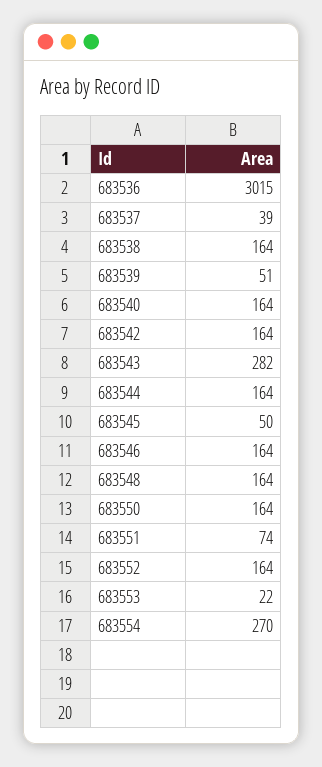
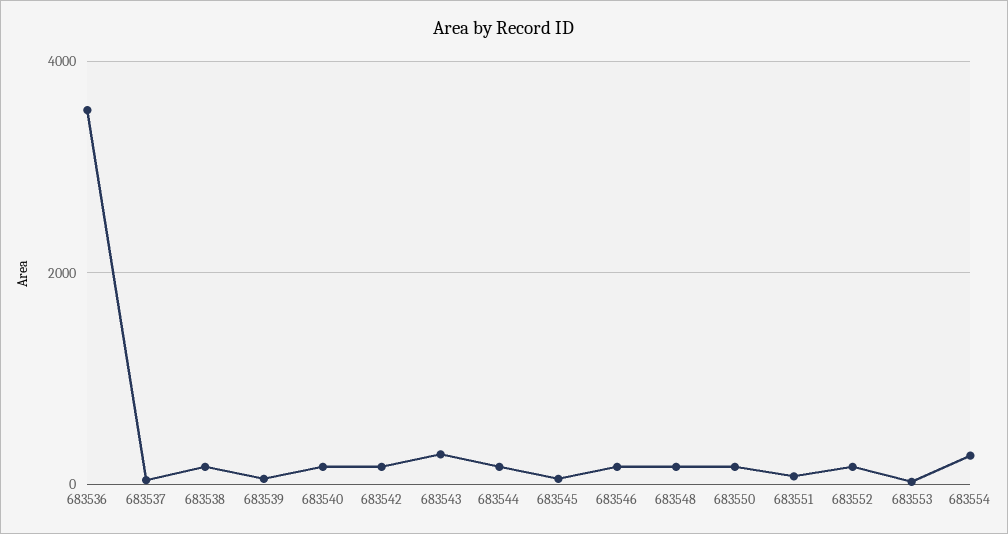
  {
-   "683536": 3015,
+   "683536": 3600,
    "683537": 39,
    "683538": 164,
    "683539": 51,
    "683540": 164,
    "683542": 164,
    "683543": 282,
    "683544": 164,
    "683545": 50,
    "683546": 164,
    "683548": 164,
    "683550": 164,
    "683551": 74,
    "683552": 164,
    "683553": 22,
    "683554": 270
  }

